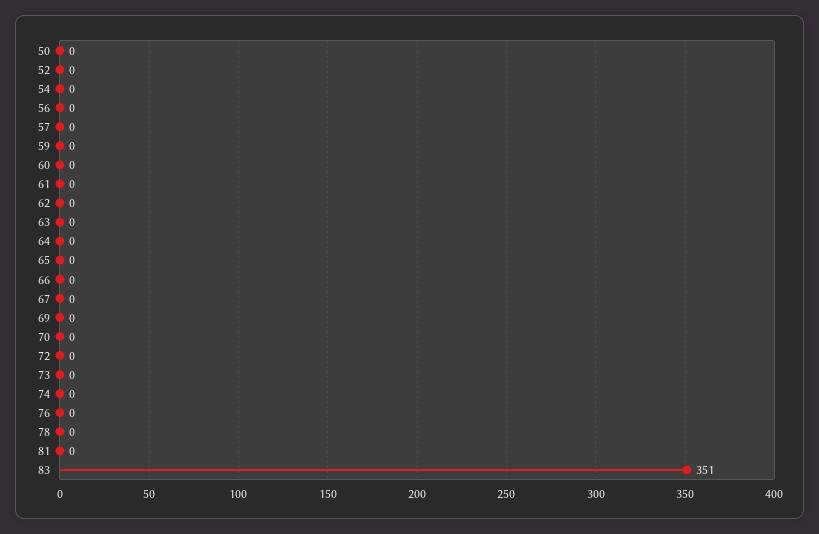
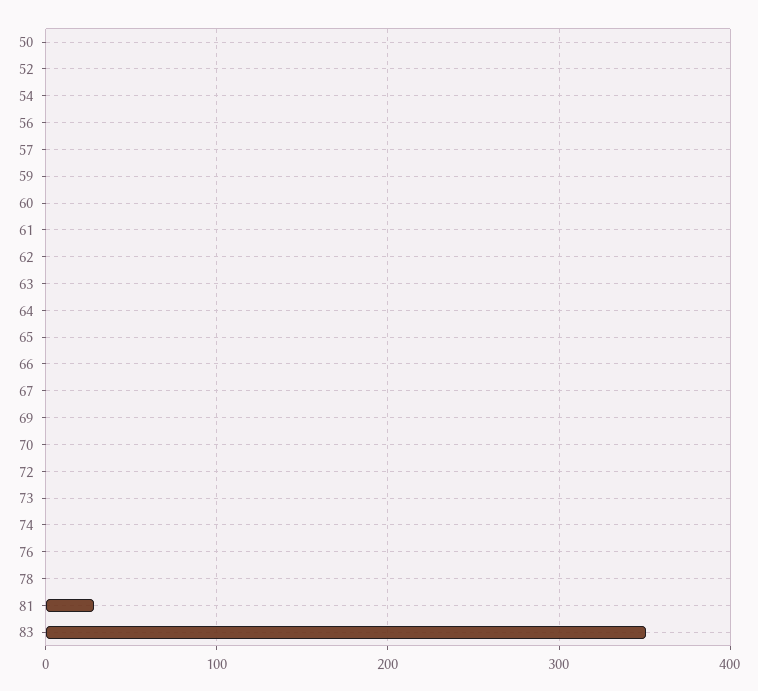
  {
    "50": 0,
    "52": 0,
    "54": 0,
    "56": 0,
    "57": 0,
    "59": 0,
    "60": 0,
    "61": 0,
    "62": 0,
    "63": 0,
    "64": 0,
    "65": 0,
    "66": 0,
    "67": 0,
    "69": 0,
    "70": 0,
    "72": 0,
    "73": 0,
    "74": 0,
    "76": 0,
    "78": 0,
-   "81": 0,
+   "81": 30,
    "83": 351
  }

